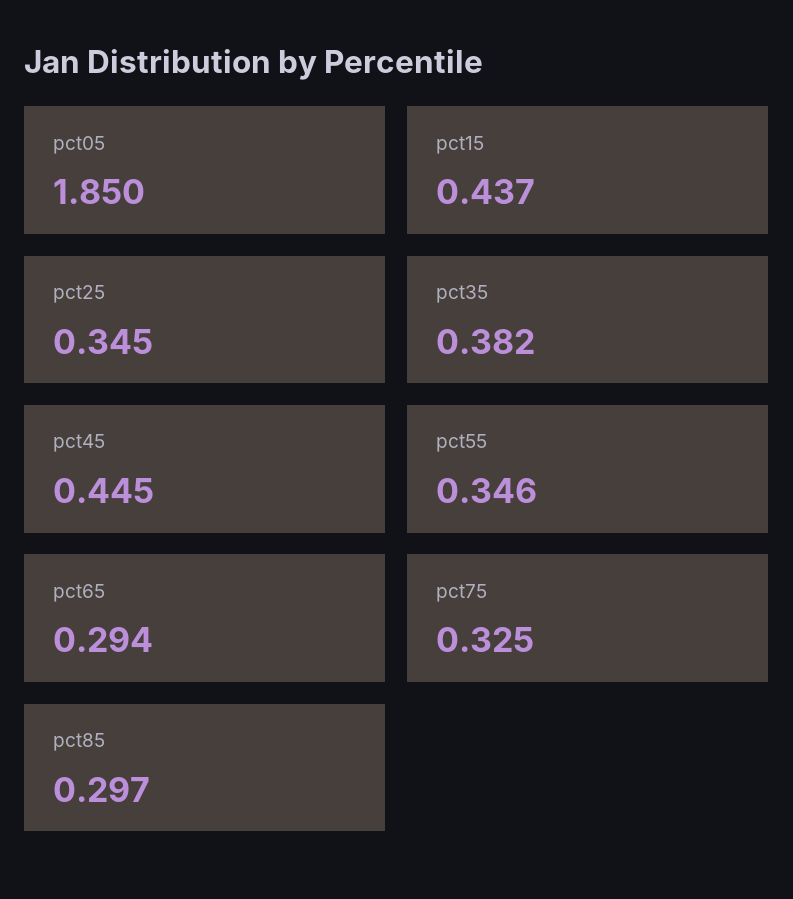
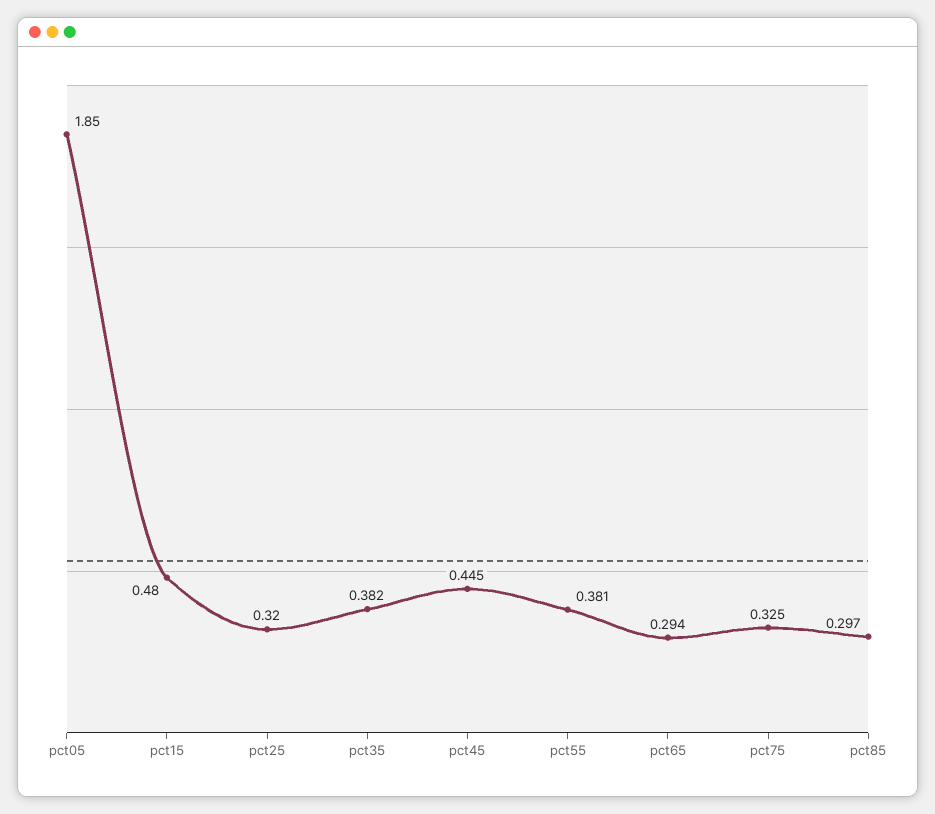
  {
    "pct05": 1.85,
-   "pct15": 0.437,
+   "pct15": 0.48,
-   "pct25": 0.345,
+   "pct25": 0.32,
    "pct35": 0.382,
    "pct45": 0.445,
-   "pct55": 0.346,
+   "pct55": 0.381,
    "pct65": 0.294,
    "pct75": 0.325,
    "pct85": 0.297
  }

